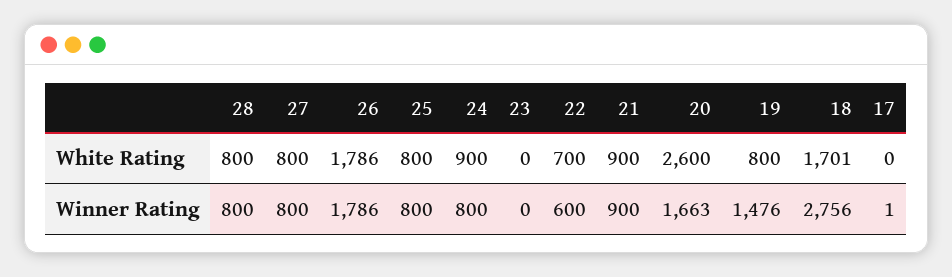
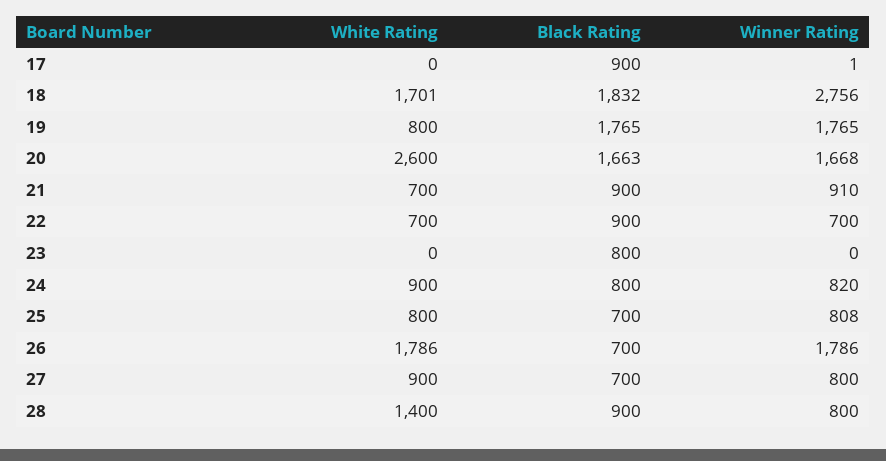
  {
    "28": {
-     "White Rating": 800,
+     "White Rating": 1400,
-     "Winner Rating": 800
+     "Winner Rating": 800,
+     "Black Rating": 900
    },
    "27": {
-     "White Rating": 800,
+     "White Rating": 900,
-     "Winner Rating": 800
+     "Winner Rating": 800,
+     "Black Rating": 700
    },
    "26": {
      "White Rating": 1786,
-     "Winner Rating": 1786
+     "Winner Rating": 1786,
+     "Black Rating": 700
    },
    "25": {
      "White Rating": 800,
-     "Winner Rating": 800
+     "Winner Rating": 808,
+     "Black Rating": 700
    },
    "24": {
      "White Rating": 900,
-     "Winner Rating": 800
+     "Winner Rating": 820,
+     "Black Rating": 800
    },
    "23": {
      "White Rating": 0,
-     "Winner Rating": 0
+     "Winner Rating": 0,
+     "Black Rating": 800
    },
    "22": {
      "White Rating": 700,
-     "Winner Rating": 600
+     "Winner Rating": 700,
+     "Black Rating": 900
    },
    "21": {
-     "White Rating": 900,
+     "White Rating": 700,
-     "Winner Rating": 900
+     "Winner Rating": 910,
+     "Black Rating": 900
    },
    "20": {
      "White Rating": 2600,
-     "Winner Rating": 1663
+     "Winner Rating": 1668,
+     "Black Rating": 1663
    },
    "19": {
      "White Rating": 800,
-     "Winner Rating": 1476
+     "Winner Rating": 1765,
+     "Black Rating": 1765
    },
    "18": {
      "White Rating": 1701,
-     "Winner Rating": 2756
+     "Winner Rating": 2756,
+     "Black Rating": 1832
    },
    "17": {
      "White Rating": 0,
-     "Winner Rating": 1
+     "Winner Rating": 1,
+     "Black Rating": 900
    }
  }

